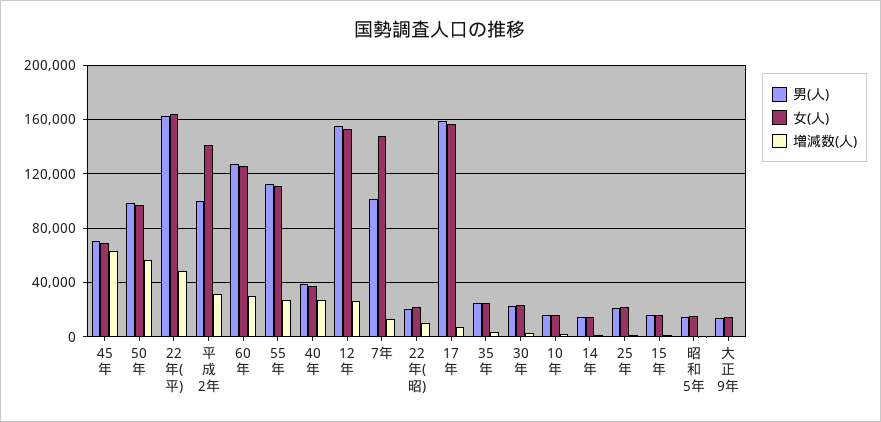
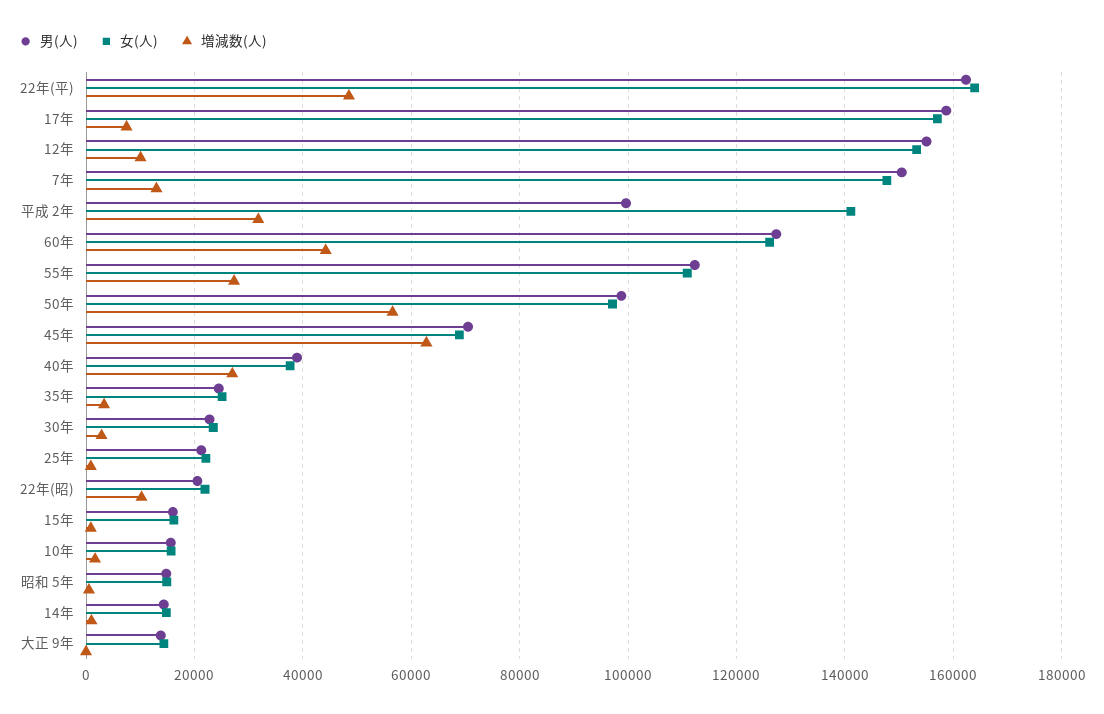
  {
    "男(人)": {
      "45年": 70000,
      "50年": 98000,
      "22年(平)": 162000,
      "平成 2年": 100000,
      "60年": 128000,
      "55年": 112000,
      "40年": 38000,
      "12年": 156000,
-     "7年": 100000,
+     "7年": 150000,
      "22年(昭)": 20000,
      "17年": 158000,
      "35年": 24000,
      "30年": 22000,
      "10年": 16000,
      "14年": 14000,
      "25年": 22000,
      "15年": 16000,
      "昭和 5年": 14000,
      "大正 9年": 14000
    },
    "女(人)": {
      "45年": 68000,
      "50年": 98000,
      "22年(平)": 164000,
      "平成 2年": 142000,
      "60年": 126000,
      "55年": 110000,
      "40年": 38000,
      "12年": 154000,
      "7年": 148000,
      "22年(昭)": 22000,
      "17年": 158000,
      "35年": 26000,
      "30年": 24000,
      "10年": 16000,
      "14年": 14000,
      "25年": 22000,
      "15年": 16000,
      "昭和 5年": 14000,
      "大正 9年": 14000
    },
    "増減数(人)": {
      "45年": 62000,
      "50年": 56000,
      "22年(平)": 48000,
      "平成 2年": 32000,
-     "60年": 30000,
+     "60年": 44000,
      "55年": 28000,
      "40年": 26000,
-     "12年": 25000,
+     "12年": 10000,
      "7年": 12000,
      "22年(昭)": 10000,
      "17年": 8000,
      "35年": 4000,
      "30年": 2000,
      "10年": 2000,
      "14年": 2000,
      "25年": 0,
      "15年": 0,
      "昭和 5年": 0,
      "大正 9年": 0
    }
  }

